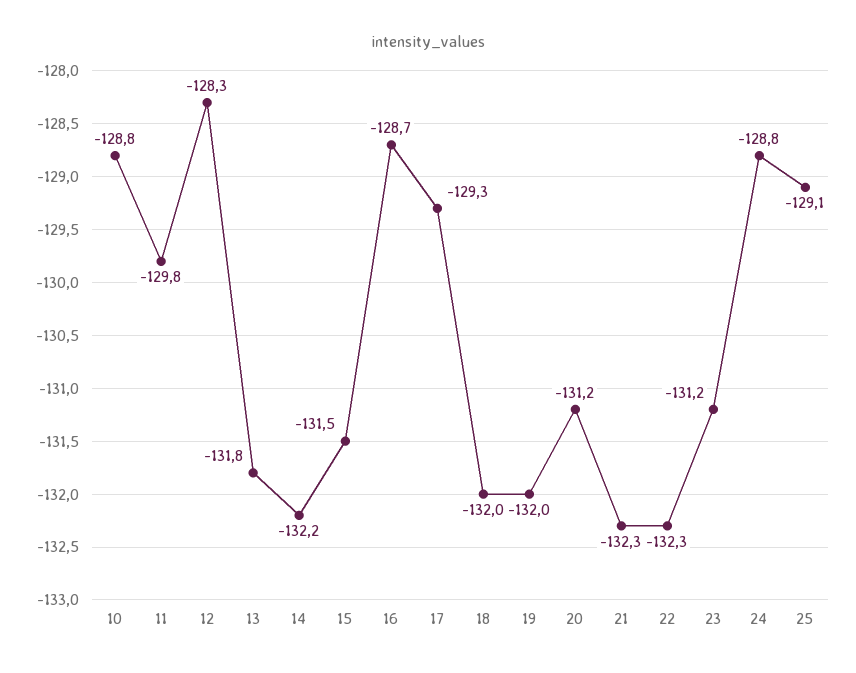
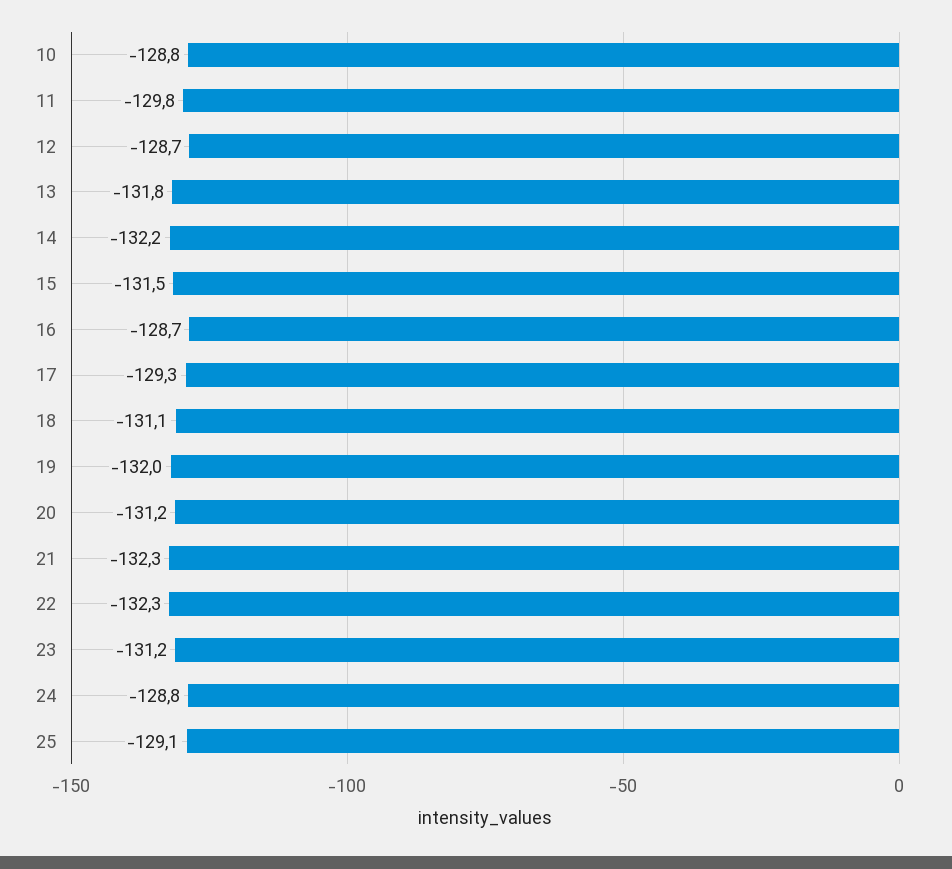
  {
    "10": -128.8,
    "11": -129.8,
-   "12": -128.3,
+   "12": -128.7,
    "13": -131.8,
    "14": -132.2,
    "15": -131.5,
    "16": -128.7,
    "17": -129.3,
-   "18": -132,
+   "18": -131.1,
    "19": -132,
    "20": -131.2,
    "21": -132.3,
    "22": -132.3,
    "23": -131.2,
    "24": -128.8,
    "25": -129.1
  }

